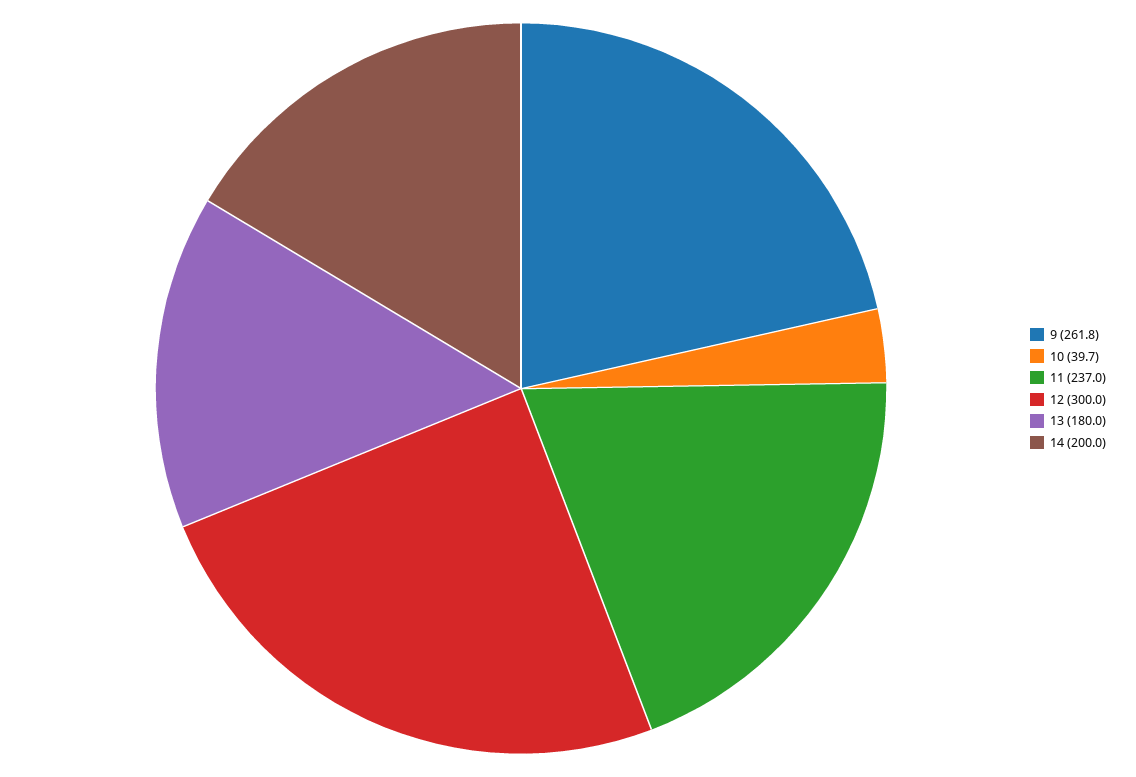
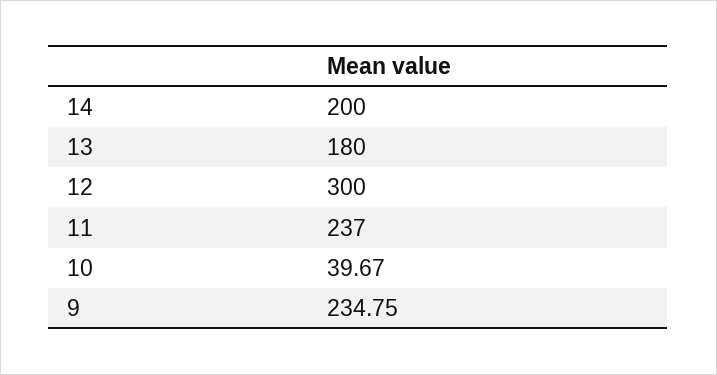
  {
-   "9": 261.8,
+   "9": 234.75,
    "10": 39.67,
    "11": 237,
    "12": 300,
    "13": 180,
    "14": 200
  }

